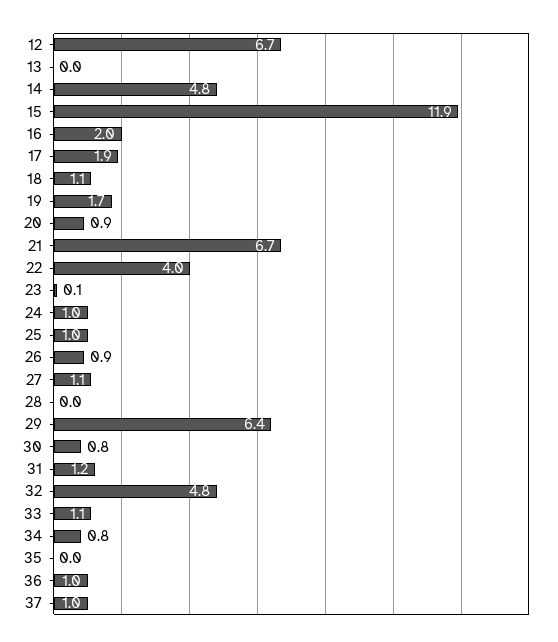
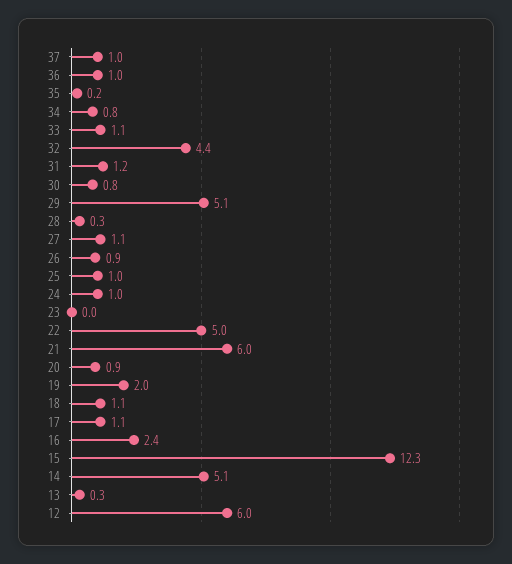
  {
-   "12": 6.7,
+   "12": 6,
-   "13": 0,
+   "13": 0.3,
-   "14": 4.8,
+   "14": 5.1,
-   "15": 11.9,
+   "15": 12.3,
-   "16": 2,
+   "16": 2.4,
-   "17": 1.9,
+   "17": 1.1,
    "18": 1.1,
-   "19": 1.7,
+   "19": 2,
    "20": 0.9,
-   "21": 6.7,
+   "21": 6,
-   "22": 4,
+   "22": 5,
-   "23": 0.1,
+   "23": 0,
    "24": 1,
    "25": 1,
    "26": 0.9,
    "27": 1.1,
-   "28": 0,
+   "28": 0.3,
-   "29": 6.4,
+   "29": 5.1,
    "30": 0.8,
    "31": 1.2,
-   "32": 4.8,
+   "32": 4.4,
    "33": 1.1,
    "34": 0.8,
-   "35": 0,
+   "35": 0.2,
    "36": 1,
    "37": 1
  }

